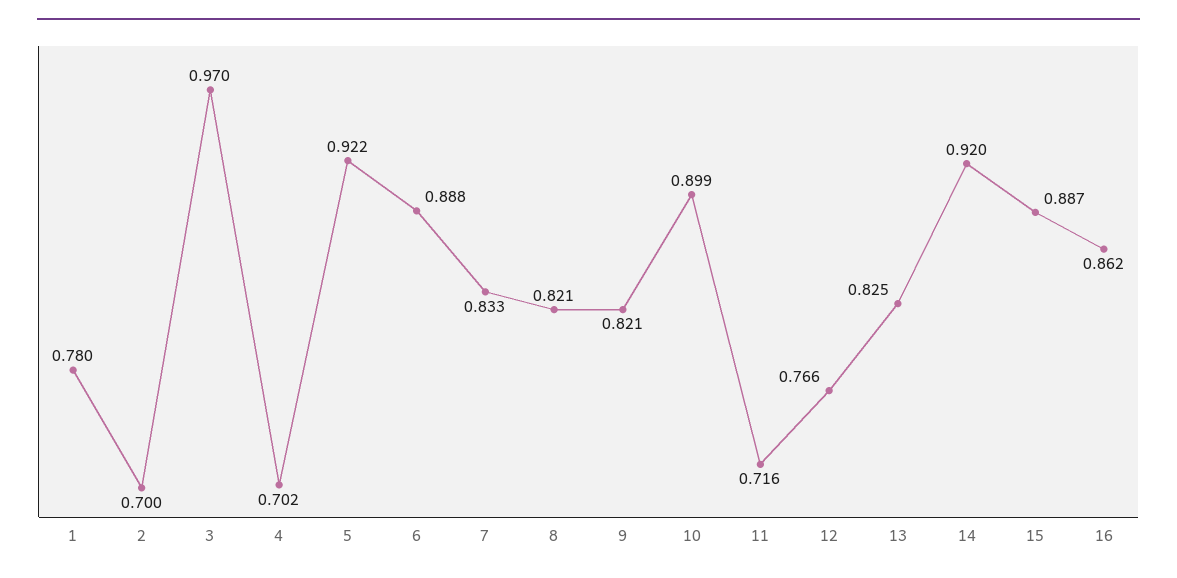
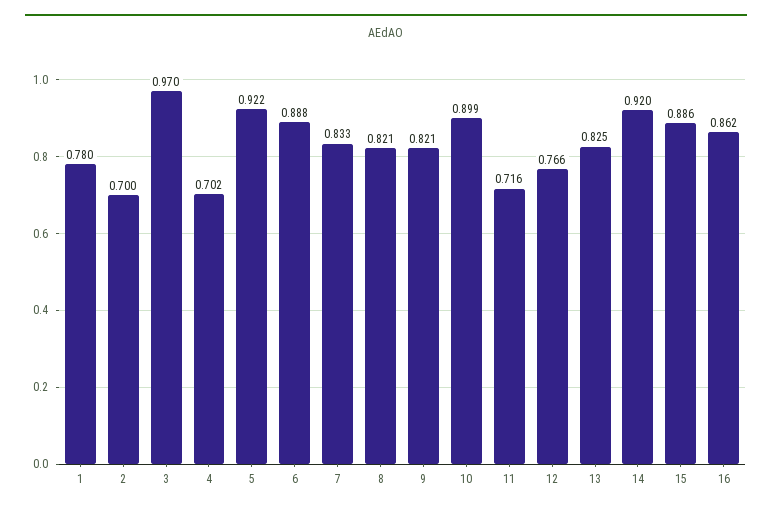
  {
    "1": 0.78,
    "2": 0.7,
    "3": 0.97,
    "4": 0.702,
    "5": 0.922,
    "6": 0.888,
    "7": 0.833,
    "8": 0.821,
    "9": 0.821,
    "10": 0.899,
    "11": 0.716,
    "12": 0.766,
    "13": 0.825,
    "14": 0.92,
-   "15": 0.887,
+   "15": 0.886,
    "16": 0.862
  }

